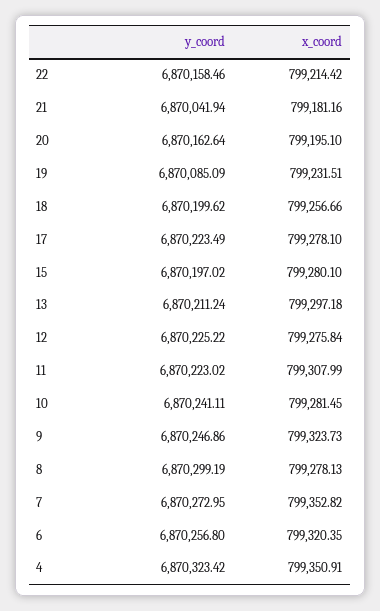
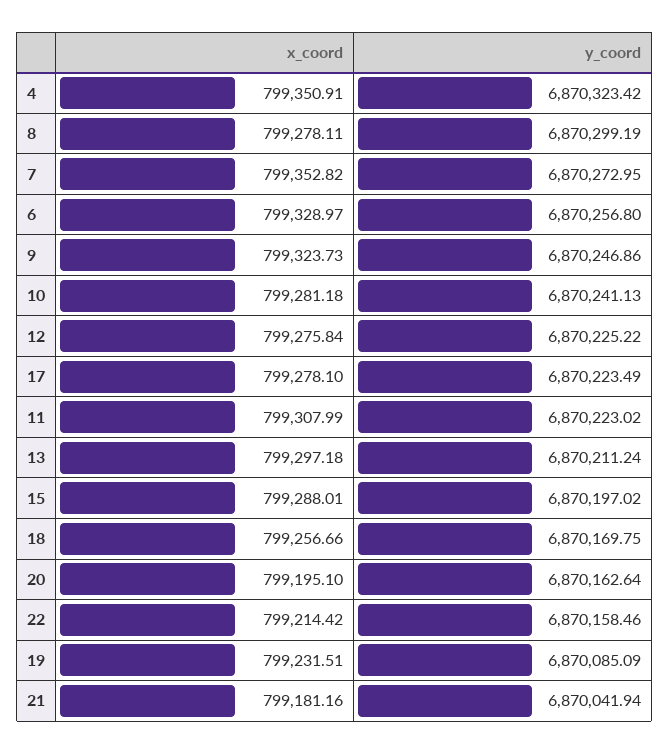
  {
    "y_coord": {
      "22": 6870158.46,
      "21": 6870041.94,
      "20": 6870162.64,
      "19": 6870085.09,
-     "18": 6870199.62,
+     "18": 6870169.75,
      "17": 6870223.49,
      "15": 6870197.02,
      "13": 6870211.24,
      "12": 6870225.22,
      "11": 6870223.02,
-     "10": 6870241.11,
+     "10": 6870241.13,
      "9": 6870246.86,
      "8": 6870299.19,
      "7": 6870272.95,
      "6": 6870256.8,
      "4": 6870323.42
    },
    "x_coord": {
      "22": 799214.42,
      "21": 799181.16,
      "20": 799195.1,
      "19": 799231.51,
      "18": 799256.66,
      "17": 799278.1,
-     "15": 799280.1,
+     "15": 799288.01,
      "13": 799297.18,
      "12": 799275.84,
      "11": 799307.99,
-     "10": 799281.45,
+     "10": 799281.18,
      "9": 799323.73,
-     "8": 799278.13,
+     "8": 799278.11,
      "7": 799352.82,
-     "6": 799320.35,
+     "6": 799328.97,
      "4": 799350.91
    }
  }

